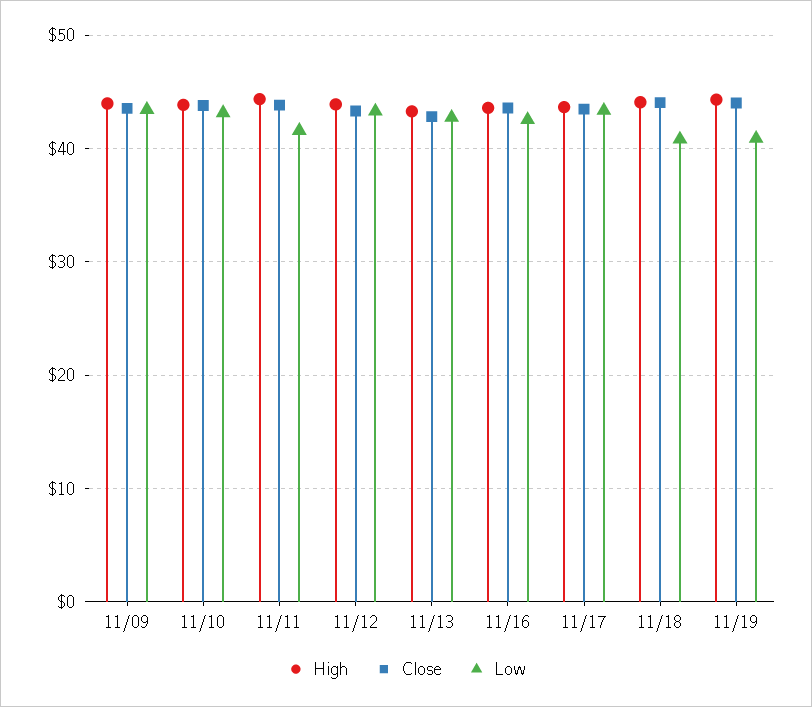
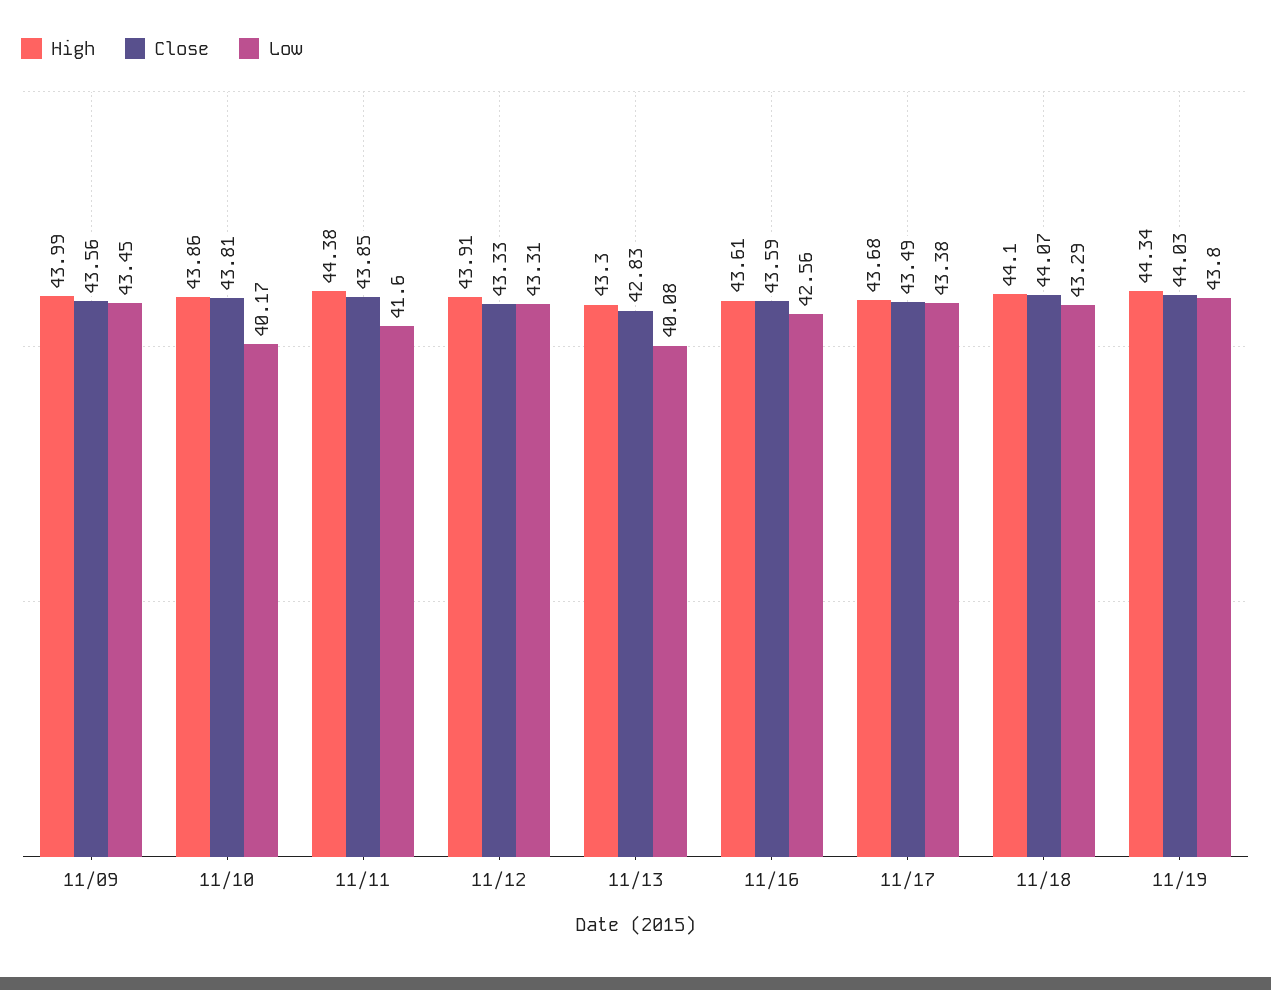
  {
    "High": {
      "11/09": 43.99,
      "11/10": 43.86,
      "11/11": 44.38,
      "11/12": 43.91,
      "11/13": 43.3,
      "11/16": 43.61,
      "11/17": 43.68,
      "11/18": 44.1,
      "11/19": 44.34
    },
    "Close": {
      "11/09": 43.56,
      "11/10": 43.81,
      "11/11": 43.85,
      "11/12": 43.33,
      "11/13": 42.83,
      "11/16": 43.59,
      "11/17": 43.49,
      "11/18": 44.07,
      "11/19": 44.03
    },
    "Low": {
      "11/09": 43.45,
-     "11/10": 43,
+     "11/10": 40.17,
      "11/11": 41.6,
      "11/12": 43.31,
-     "11/13": 43,
+     "11/13": 40.08,
      "11/16": 42.56,
      "11/17": 43.38,
-     "11/18": 41,
+     "11/18": 43.29,
-     "11/19": 41
+     "11/19": 43.8
    }
  }

